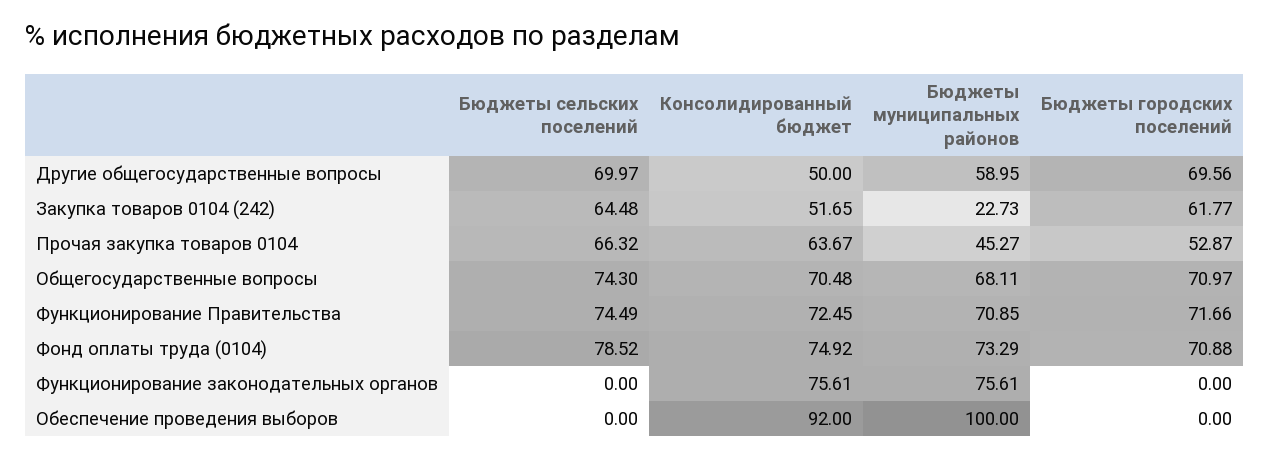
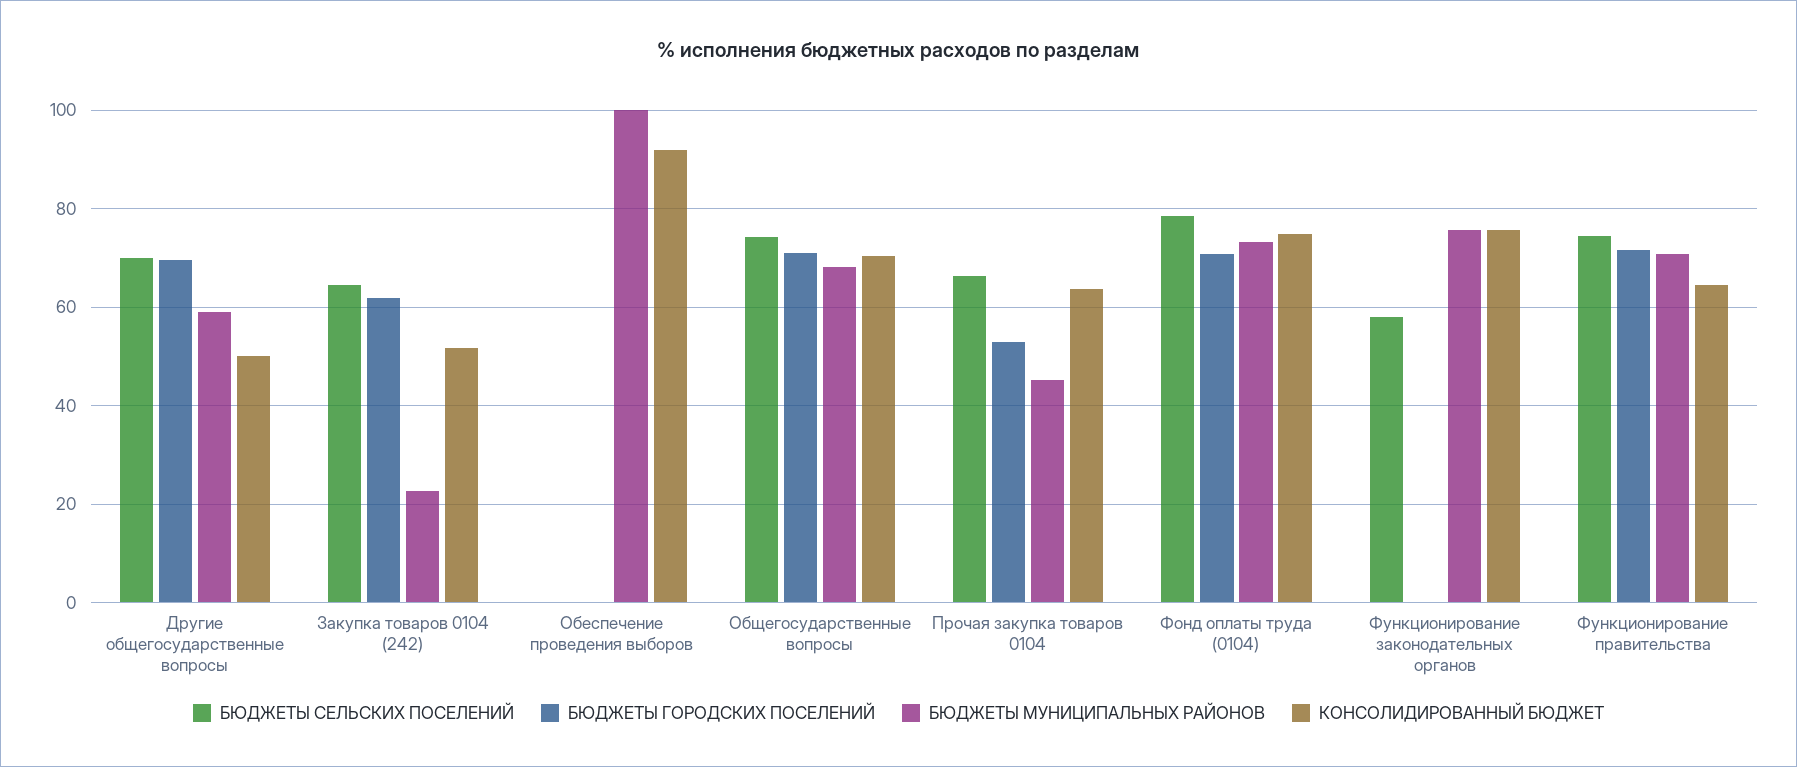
  {
    "Бюджеты сельских поселений": {
      "Другие общегосударственные вопросы": 69.97,
      "Закупка товаров 0104 (242)": 64.48,
      "Прочая закупка товаров 0104": 66.32,
      "Общегосударственные вопросы": 74.3,
      "Функционирование Правительства": 74.49,
      "Фонд оплаты труда (0104)": 78.52,
-     "Функционирование законодательных органов": 0,
+     "Функционирование законодательных органов": 58,
      "Обеспечение проведения выборов": 0
    },
    "Консолидированный бюджет": {
      "Другие общегосударственные вопросы": 50,
      "Закупка товаров 0104 (242)": 51.65,
      "Прочая закупка товаров 0104": 63.67,
      "Общегосударственные вопросы": 70.48,
-     "Функционирование Правительства": 72.45,
+     "Функционирование Правительства": 64,
      "Фонд оплаты труда (0104)": 74.92,
      "Функционирование законодательных органов": 75.61,
      "Обеспечение проведения выборов": 92
    },
    "Бюджеты муниципальных районов": {
      "Другие общегосударственные вопросы": 58.95,
      "Закупка товаров 0104 (242)": 22.73,
      "Прочая закупка товаров 0104": 45.27,
      "Общегосударственные вопросы": 68.11,
      "Функционирование Правительства": 70.85,
      "Фонд оплаты труда (0104)": 73.29,
      "Функционирование законодательных органов": 75.61,
      "Обеспечение проведения выборов": 100
    },
    "Бюджеты городских поселений": {
      "Другие общегосударственные вопросы": 69.56,
      "Закупка товаров 0104 (242)": 61.77,
      "Прочая закупка товаров 0104": 52.87,
      "Общегосударственные вопросы": 70.97,
      "Функционирование Правительства": 71.66,
      "Фонд оплаты труда (0104)": 70.88,
      "Функционирование законодательных органов": 0,
      "Обеспечение проведения выборов": 0
    }
  }

